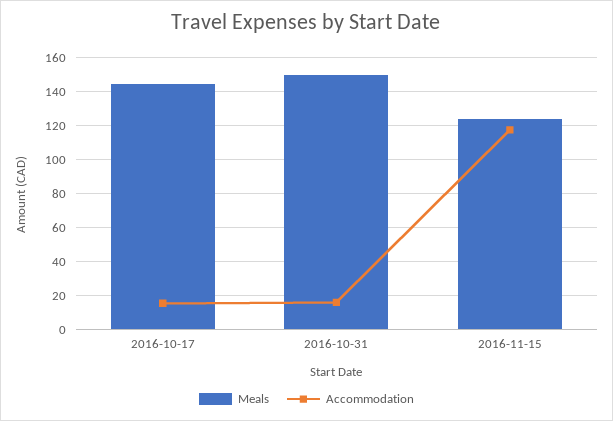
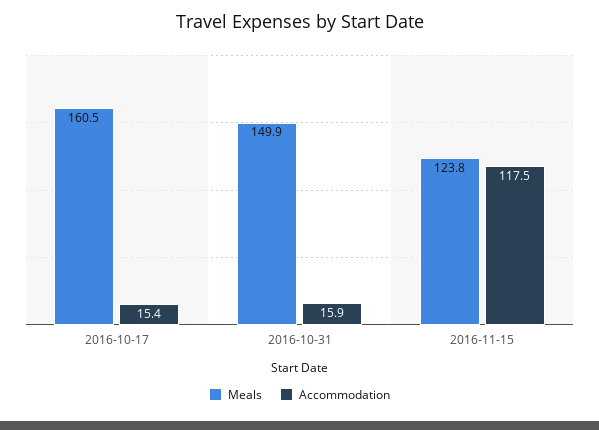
  {
    "Meals": {
-     "2016-10-17": 145,
+     "2016-10-17": 160.5,
      "2016-10-31": 149.9,
      "2016-11-15": 123.8
    },
    "Accommodation": {
      "2016-10-17": 15.4,
      "2016-10-31": 15.9,
      "2016-11-15": 117.5
    }
  }

